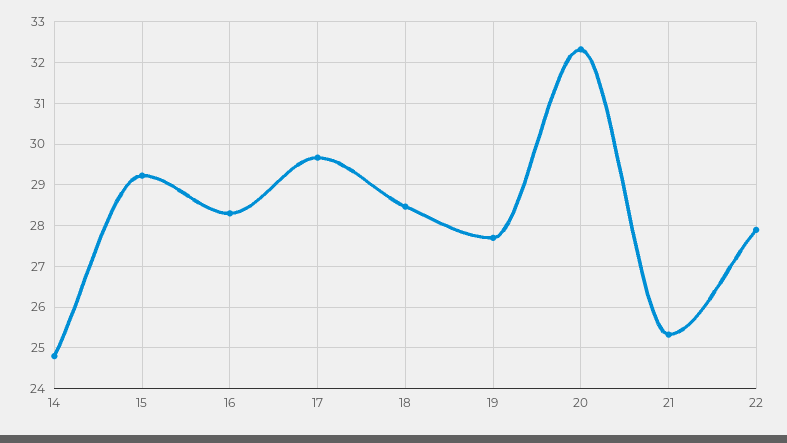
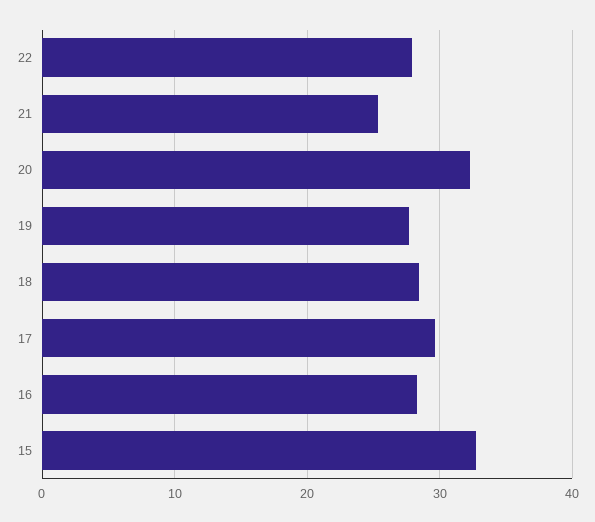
  {
-   "14": 24.8,
-   "15": 29.2,
+   "15": 33,
    "16": 28.4,
    "17": 29.6,
    "18": 28.4,
    "19": 27.8,
    "20": 32.4,
    "21": 25.4,
    "22": 28
  }

